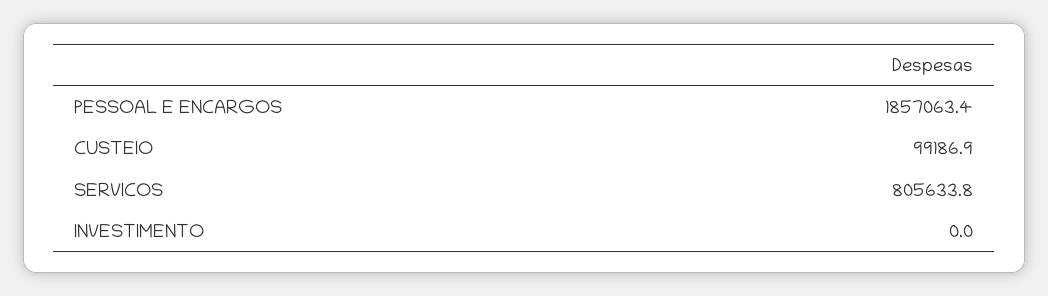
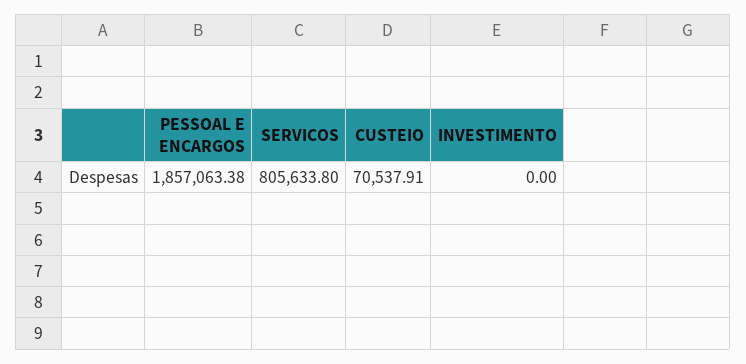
  {
    "PESSOAL E ENCARGOS": 1857063.38,
-   "CUSTEIO": 99186.9,
+   "CUSTEIO": 70537.91,
    "SERVICOS": 805633.8,
    "INVESTIMENTO": 0
  }

